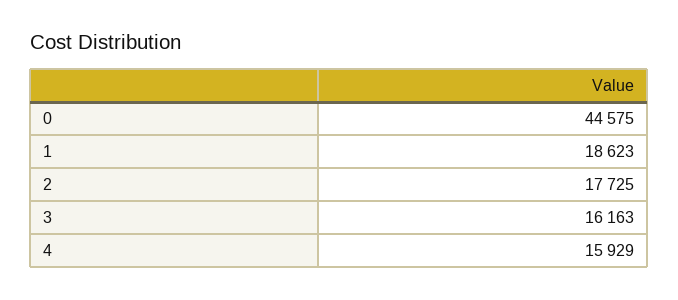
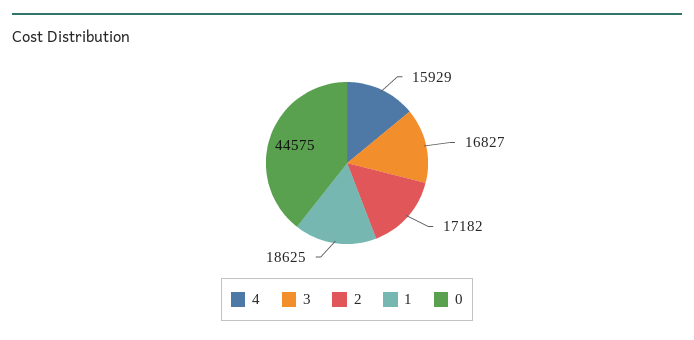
  {
    "0": 44575,
-   "1": 18623,
+   "1": 18625,
-   "2": 17725,
+   "2": 17182,
-   "3": 16163,
+   "3": 16827,
    "4": 15929
  }

